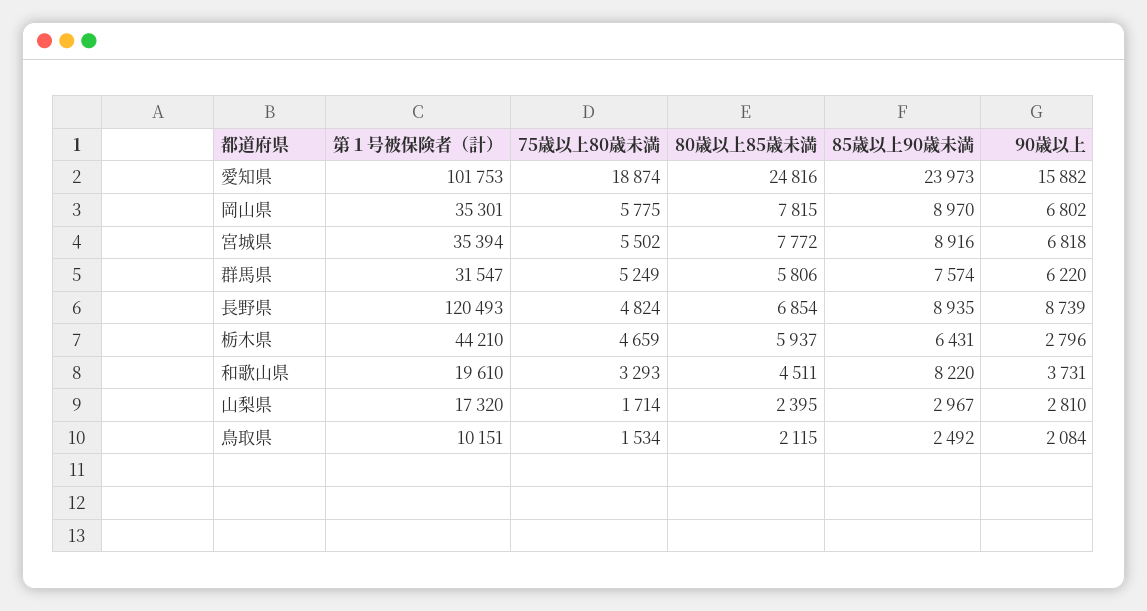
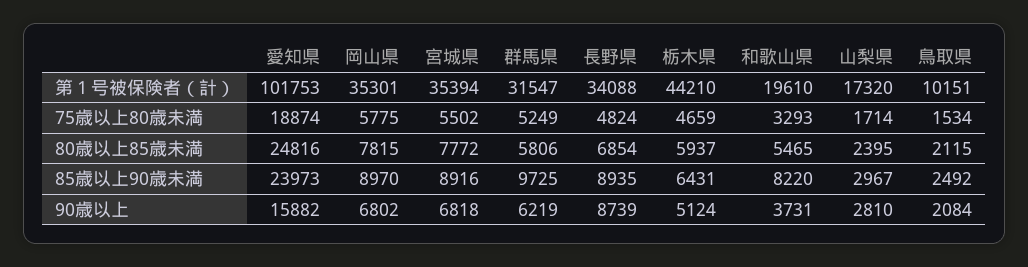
  {
    "第１号被保険者（計）": {
      "愛知県": 101753,
      "岡山県": 35301,
      "宮城県": 35394,
      "群馬県": 31547,
-     "長野県": 120493,
+     "長野県": 34088,
      "栃木県": 44210,
      "和歌山県": 19610,
      "山梨県": 17320,
      "鳥取県": 10151
    },
    "75歳以上80歳未満": {
      "愛知県": 18874,
      "岡山県": 5775,
      "宮城県": 5502,
      "群馬県": 5249,
      "長野県": 4824,
      "栃木県": 4659,
      "和歌山県": 3293,
      "山梨県": 1714,
      "鳥取県": 1534
    },
    "80歳以上85歳未満": {
      "愛知県": 24816,
      "岡山県": 7815,
      "宮城県": 7772,
      "群馬県": 5806,
      "長野県": 6854,
      "栃木県": 5937,
-     "和歌山県": 4511,
+     "和歌山県": 5465,
      "山梨県": 2395,
      "鳥取県": 2115
    },
    "85歳以上90歳未満": {
      "愛知県": 23973,
      "岡山県": 8970,
      "宮城県": 8916,
-     "群馬県": 7574,
+     "群馬県": 9725,
      "長野県": 8935,
      "栃木県": 6431,
      "和歌山県": 8220,
      "山梨県": 2967,
      "鳥取県": 2492
    },
    "90歳以上": {
      "愛知県": 15882,
      "岡山県": 6802,
      "宮城県": 6818,
-     "群馬県": 6220,
+     "群馬県": 6219,
      "長野県": 8739,
-     "栃木県": 2796,
+     "栃木県": 5124,
      "和歌山県": 3731,
      "山梨県": 2810,
      "鳥取県": 2084
    }
  }

